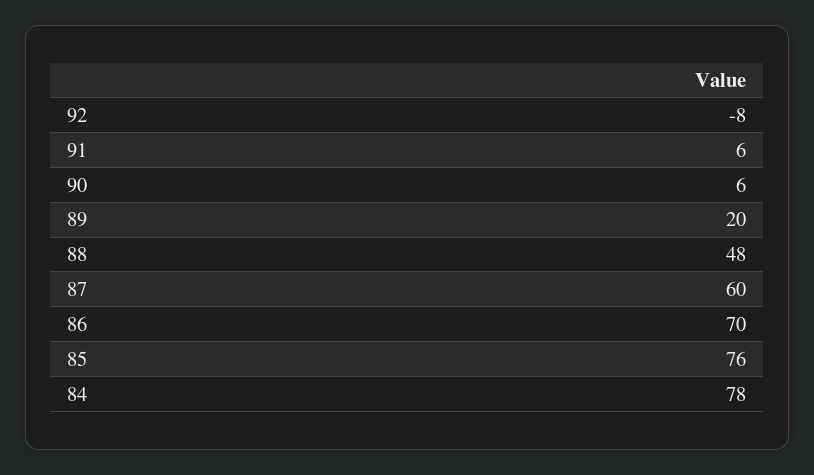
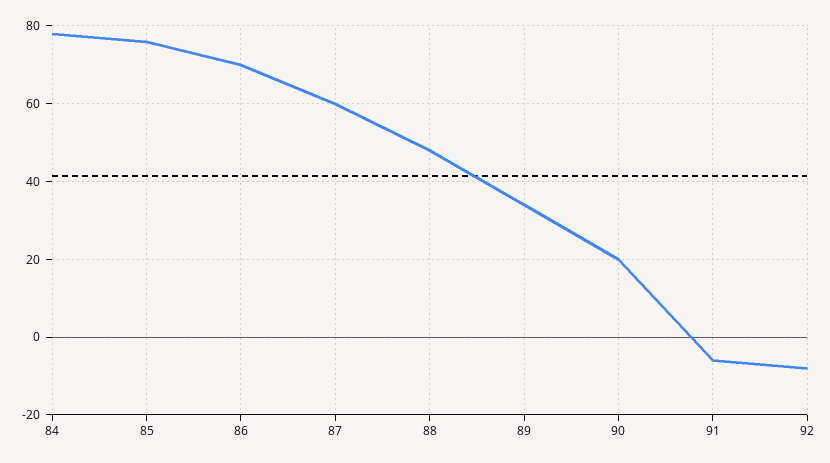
  {
    "92": -8,
-   "91": 6,
+   "91": -5,
-   "90": 6,
+   "90": 20,
-   "89": 20,
+   "89": 35,
    "88": 48,
    "87": 60,
    "86": 70,
    "85": 76,
    "84": 78
  }

